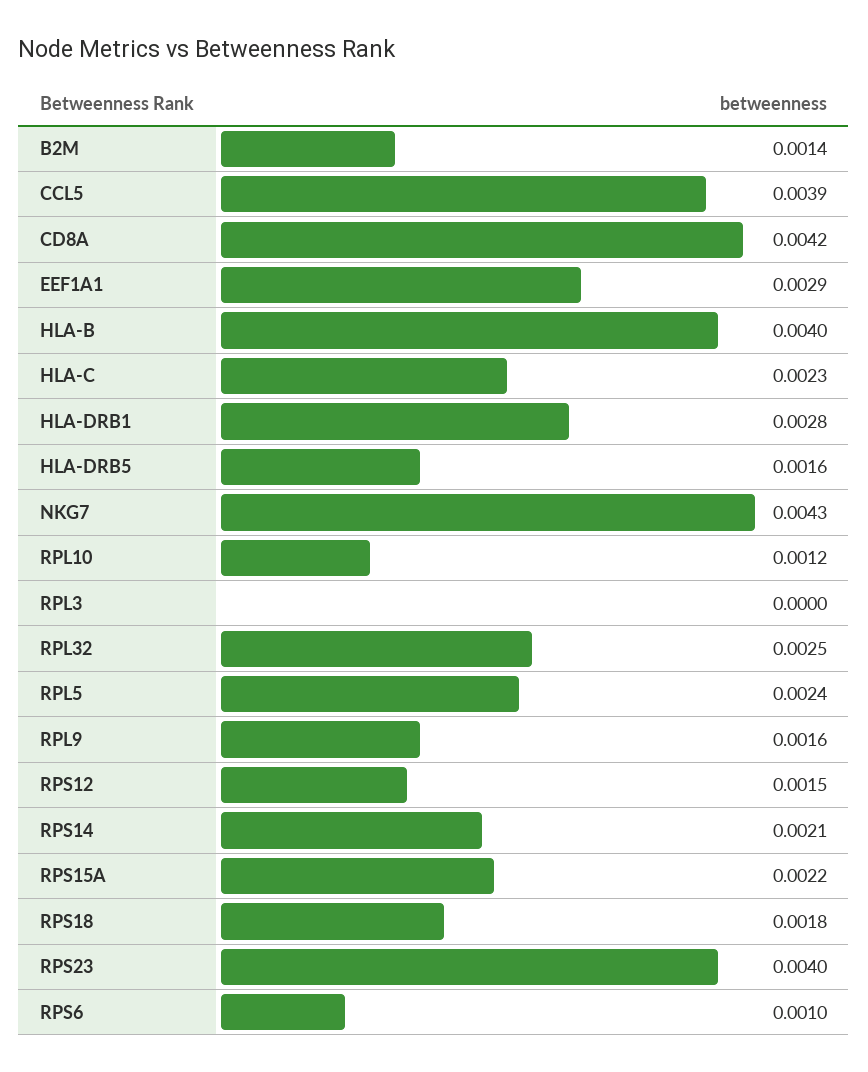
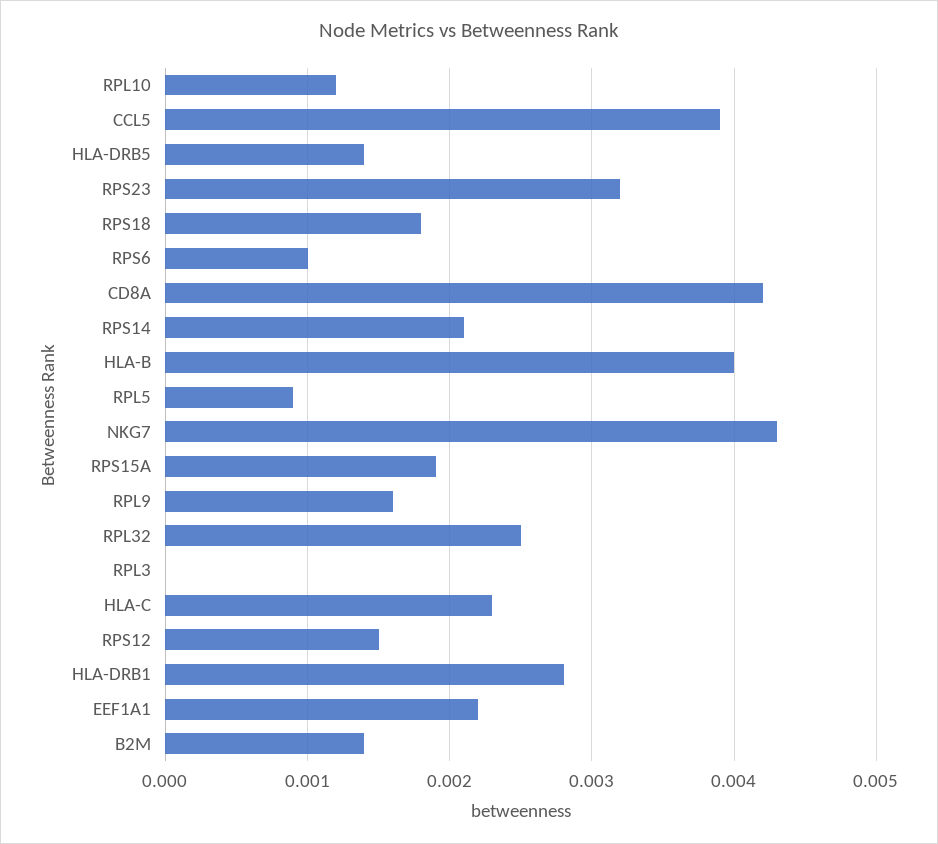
  {
    "B2M": 0.0014,
    "CCL5": 0.0039,
    "CD8A": 0.0042,
-   "EEF1A1": 0.0029,
+   "EEF1A1": 0.0022,
    "HLA-B": 0.004,
    "HLA-C": 0.0023,
    "HLA-DRB1": 0.0028,
-   "HLA-DRB5": 0.0016,
+   "HLA-DRB5": 0.0014,
    "NKG7": 0.0043,
    "RPL10": 0.0012,
    "RPL3": 0,
    "RPL32": 0.0025,
-   "RPL5": 0.0024,
+   "RPL5": 0.0009,
    "RPL9": 0.0016,
    "RPS12": 0.0015,
    "RPS14": 0.0021,
-   "RPS15A": 0.0022,
+   "RPS15A": 0.0019,
    "RPS18": 0.0018,
-   "RPS23": 0.004,
+   "RPS23": 0.0032,
    "RPS6": 0.001
  }

